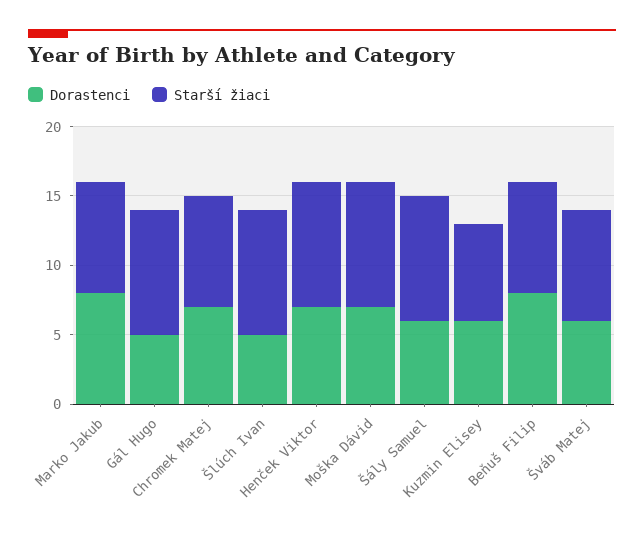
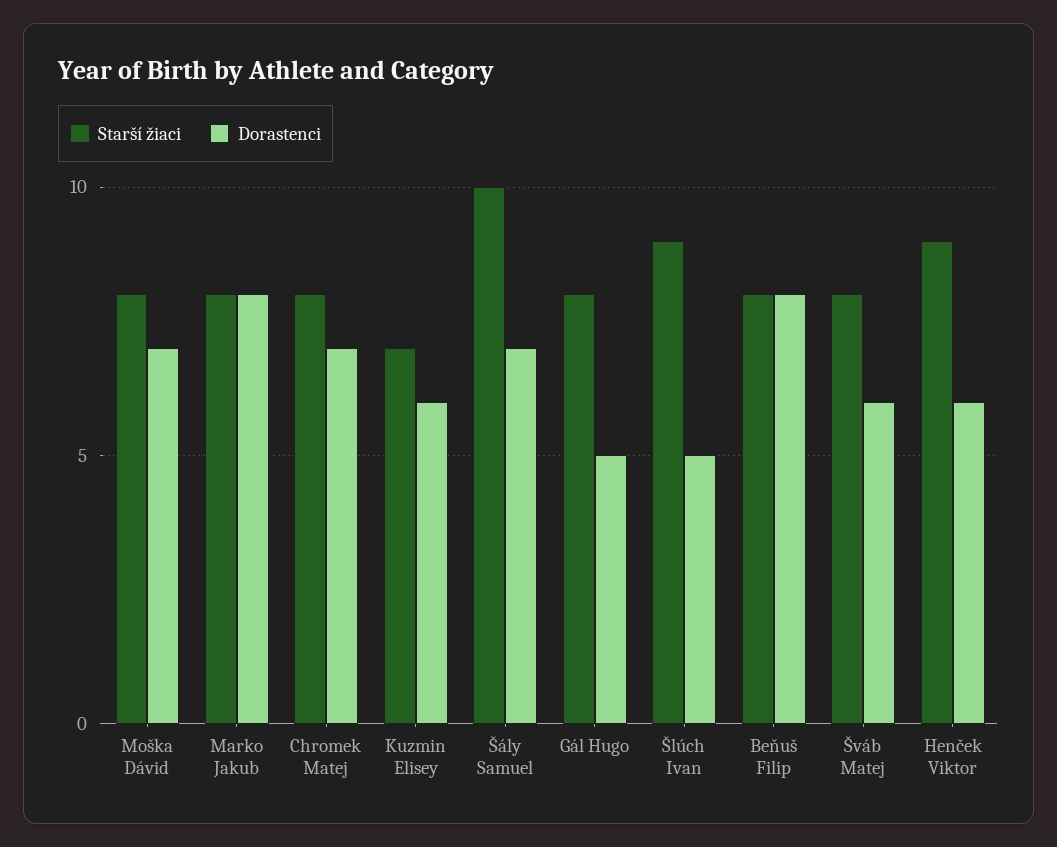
  {
    "Dorastenci": {
      "Marko Jakub": 8,
      "Gál Hugo": 5,
      "Chromek Matej": 7,
      "Šlúch Ivan": 5,
-     "Henček Viktor": 7,
+     "Henček Viktor": 6,
      "Moška Dávid": 7,
-     "Šály Samuel": 6,
+     "Šály Samuel": 7,
      "Kuzmin Elisey": 6,
      "Beňuš Filip": 8,
      "Šváb Matej": 6
    },
    "Starší žiaci": {
      "Marko Jakub": 8,
-     "Gál Hugo": 9,
+     "Gál Hugo": 8,
      "Chromek Matej": 8,
      "Šlúch Ivan": 9,
      "Henček Viktor": 9,
-     "Moška Dávid": 9,
+     "Moška Dávid": 8,
-     "Šály Samuel": 9,
+     "Šály Samuel": 10,
      "Kuzmin Elisey": 7,
      "Beňuš Filip": 8,
      "Šváb Matej": 8
    }
  }

